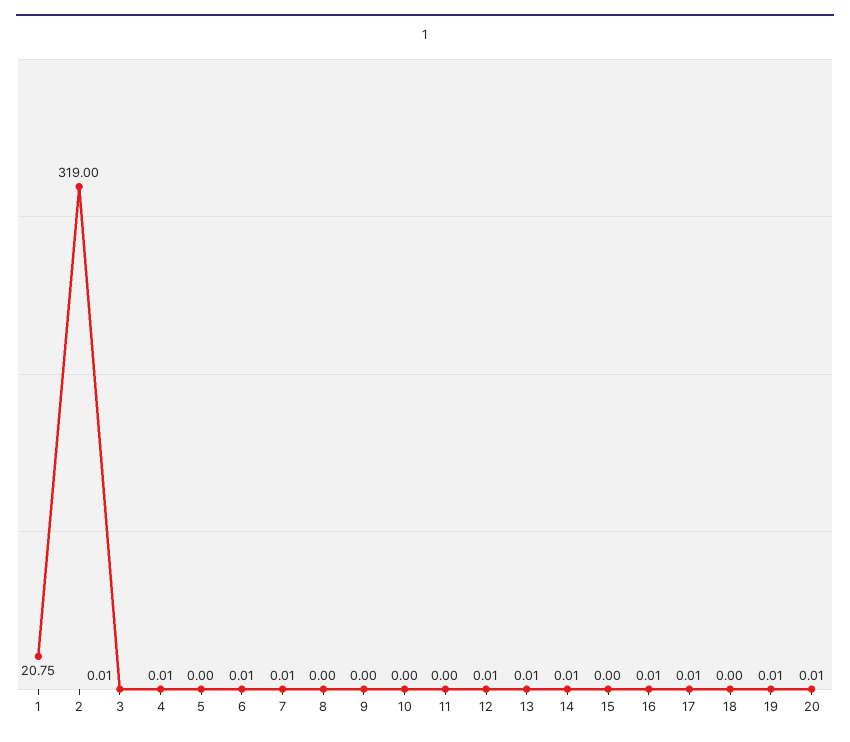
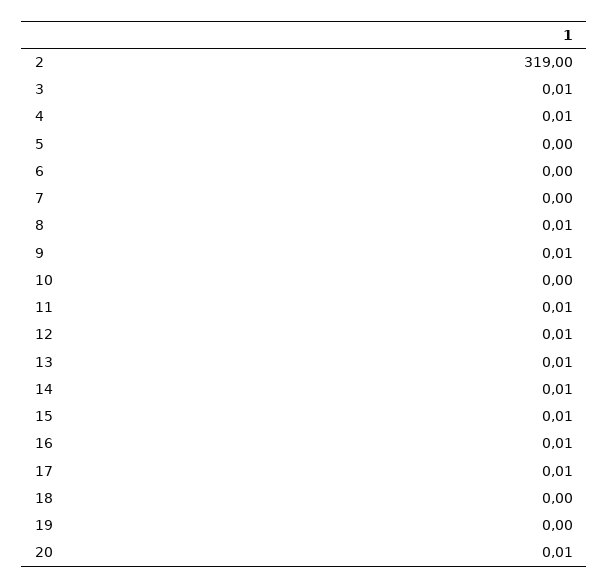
  {
-   "1": 20.75,
    "2": 319,
    "3": 0.01,
    "4": 0.01,
    "5": 0,
-   "6": 0.01,
+   "6": 0,
-   "7": 0.01,
+   "7": 0,
-   "8": 0,
+   "8": 0.01,
-   "9": 0,
+   "9": 0.01,
    "10": 0,
-   "11": 0,
+   "11": 0.01,
    "12": 0.01,
    "13": 0.01,
    "14": 0.01,
-   "15": 0,
+   "15": 0.01,
    "16": 0.01,
    "17": 0.01,
    "18": 0,
-   "19": 0.01,
+   "19": 0,
    "20": 0.01
  }

